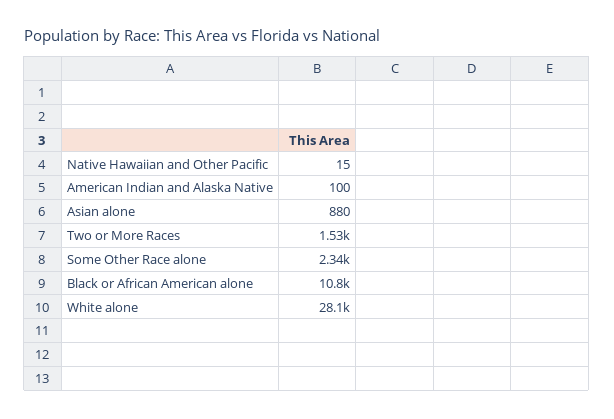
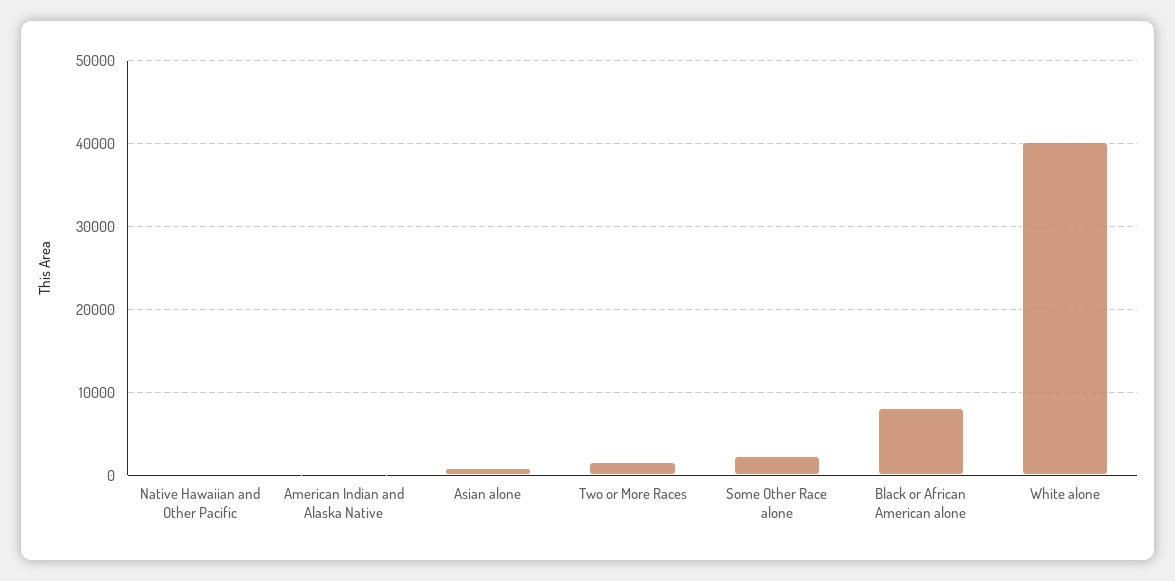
  {
    "Native Hawaiian and Other Pacific": 15,
    "American Indian and Alaska Native": 100,
    "Asian alone": 880,
    "Two or More Races": 1530,
    "Some Other Race alone": 2340,
-   "Black or African American alone": 10800,
+   "Black or African American alone": 8000,
-   "White alone": 28100
+   "White alone": 40000
  }

